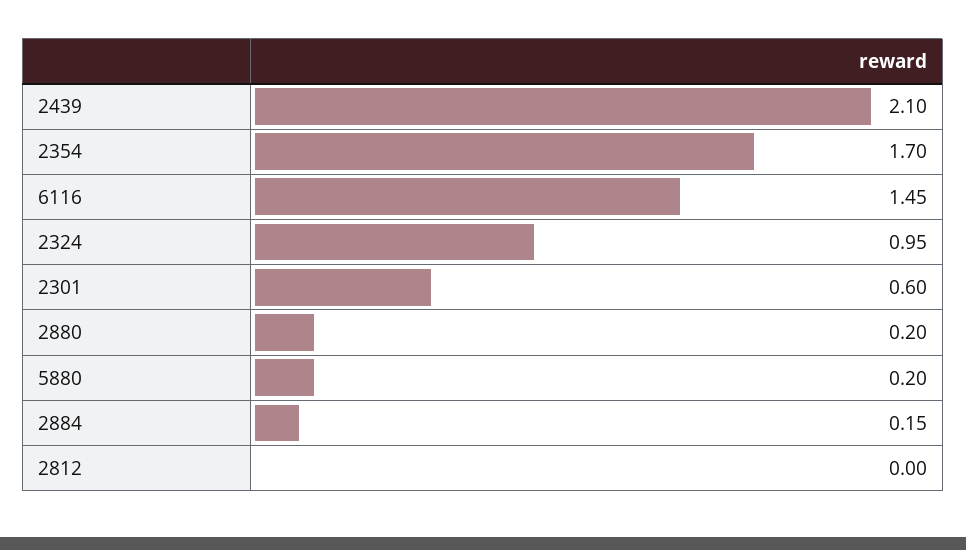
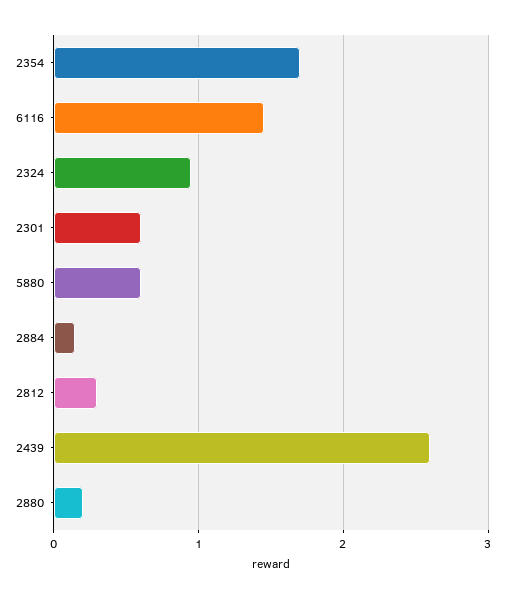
  {
-   "2439": 2.1,
+   "2439": 2.6,
    "2354": 1.7,
    "6116": 1.45,
    "2324": 0.95,
    "2301": 0.6,
    "2880": 0.2,
-   "5880": 0.2,
+   "5880": 0.6,
    "2884": 0.15,
-   "2812": 0
+   "2812": 0.3
  }

